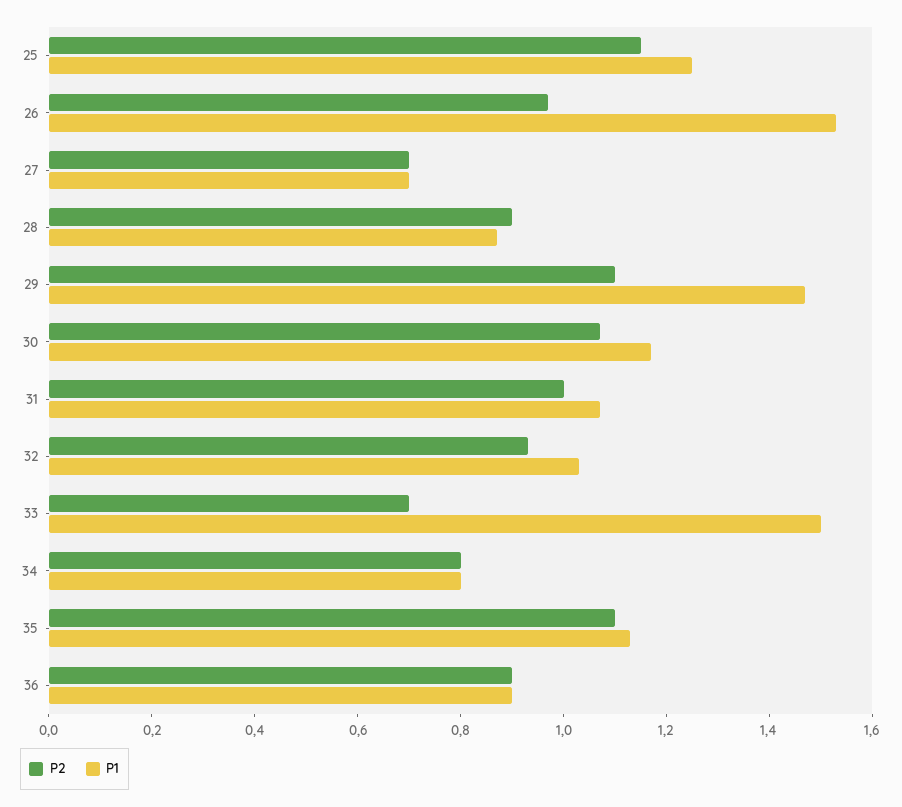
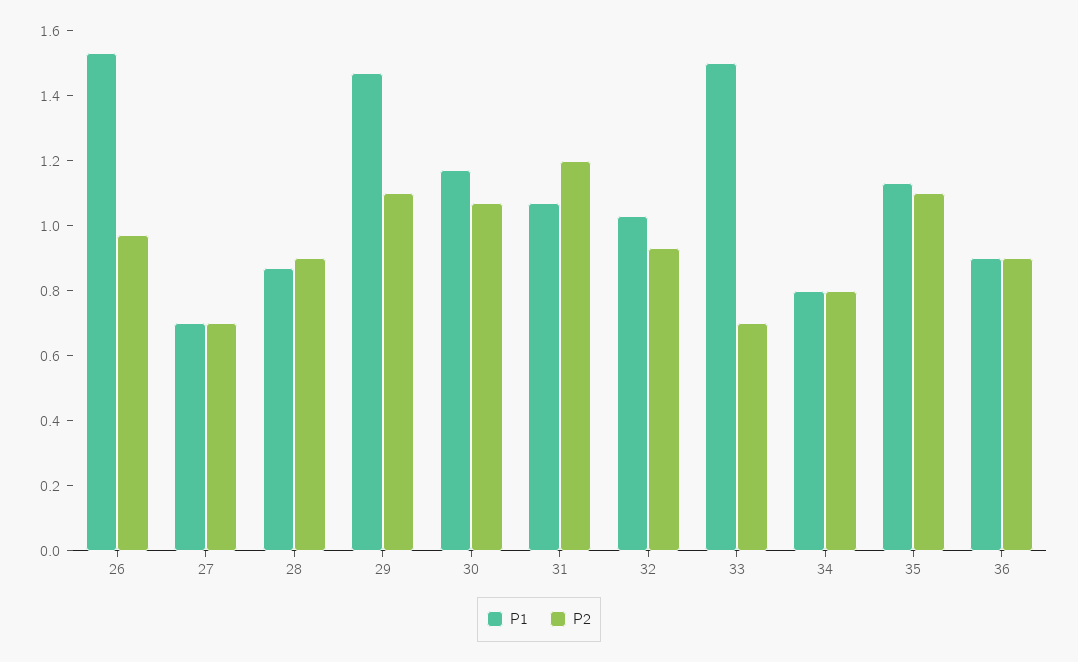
  {
    "P2": {
-     "25": 1.15,
      "26": 0.95,
      "27": 0.7,
      "28": 0.9,
      "29": 1.1,
      "30": 1.05,
-     "31": 1,
+     "31": 1.2,
      "32": 0.95,
      "33": 0.7,
      "34": 0.8,
      "35": 1.1,
      "36": 0.9
    },
    "P1": {
-     "25": 1.25,
      "26": 1.55,
      "27": 0.7,
      "28": 0.85,
      "29": 1.45,
      "30": 1.15,
      "31": 1.05,
      "32": 1.05,
      "33": 1.5,
      "34": 0.8,
      "35": 1.15,
      "36": 0.9
    }
  }

